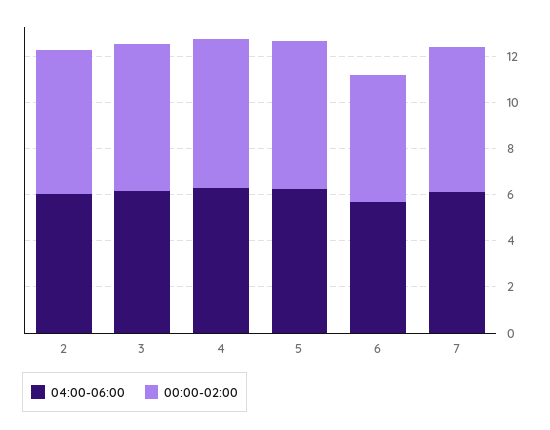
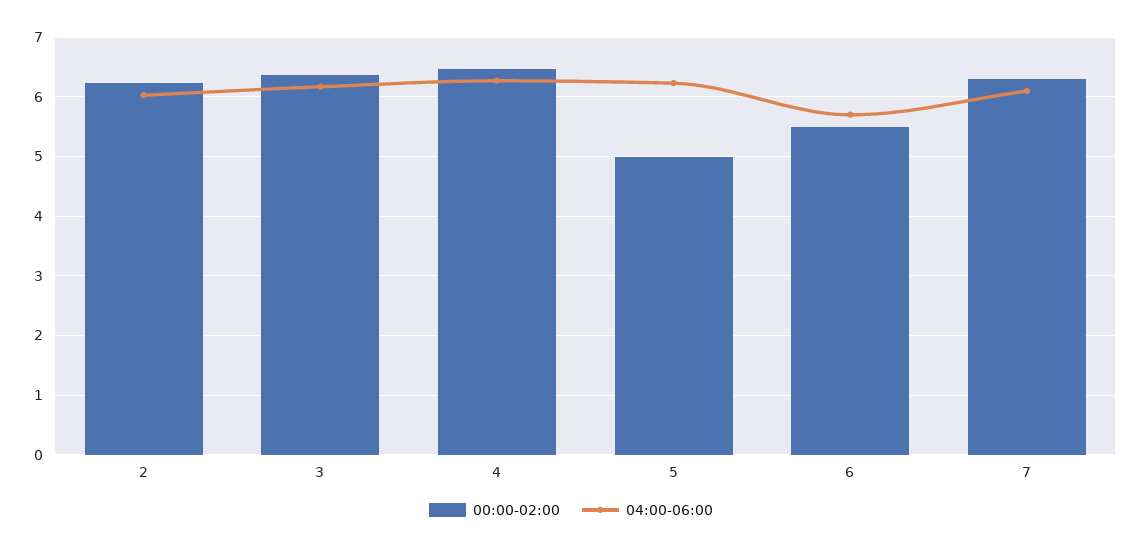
  {
    "04:00-06:00": {
      "2": 6,
      "3": 6.2,
      "4": 6.2,
      "5": 6.2,
      "6": 5.8,
      "7": 6.2
    },
    "00:00-02:00": {
      "2": 6.2,
      "3": 6.4,
      "4": 6.4,
-     "5": 6.5,
+     "5": 5,
      "6": 5.6,
      "7": 6.4
    }
  }

